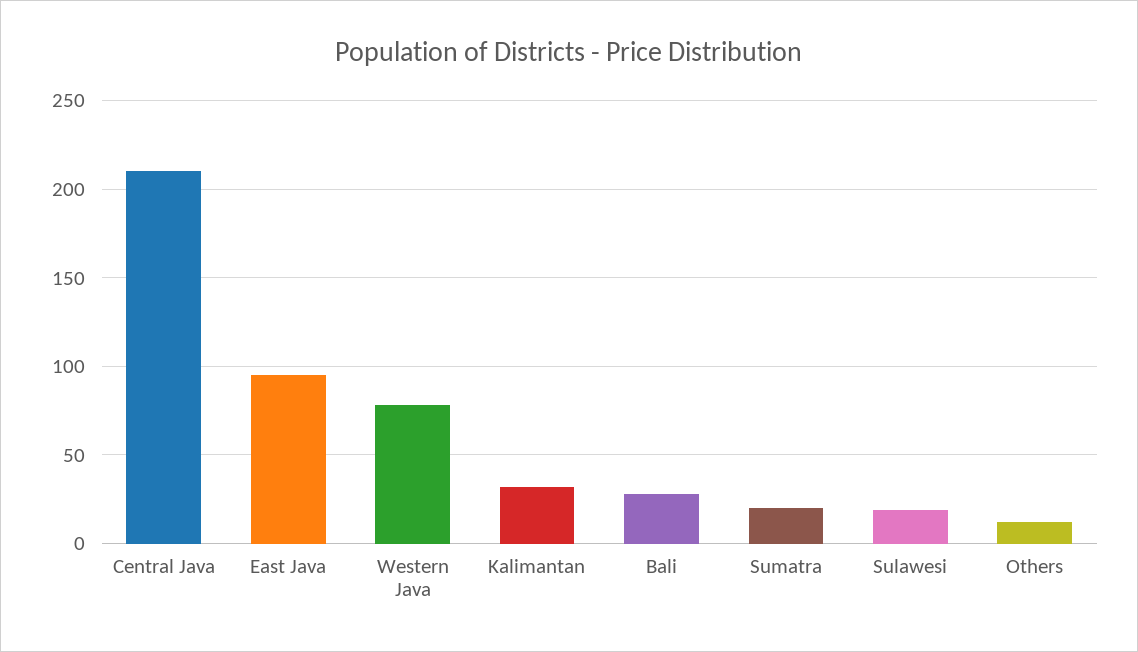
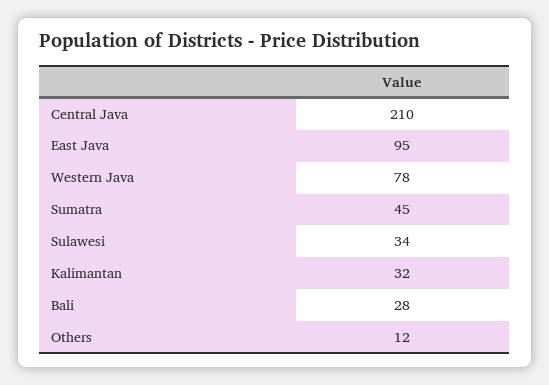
  {
    "Central Java": 210,
    "East Java": 95,
    "Western Java": 78,
    "Kalimantan": 32,
    "Bali": 28,
-   "Sumatra": 20,
+   "Sumatra": 45,
-   "Sulawesi": 20,
+   "Sulawesi": 34,
    "Others": 12
  }

